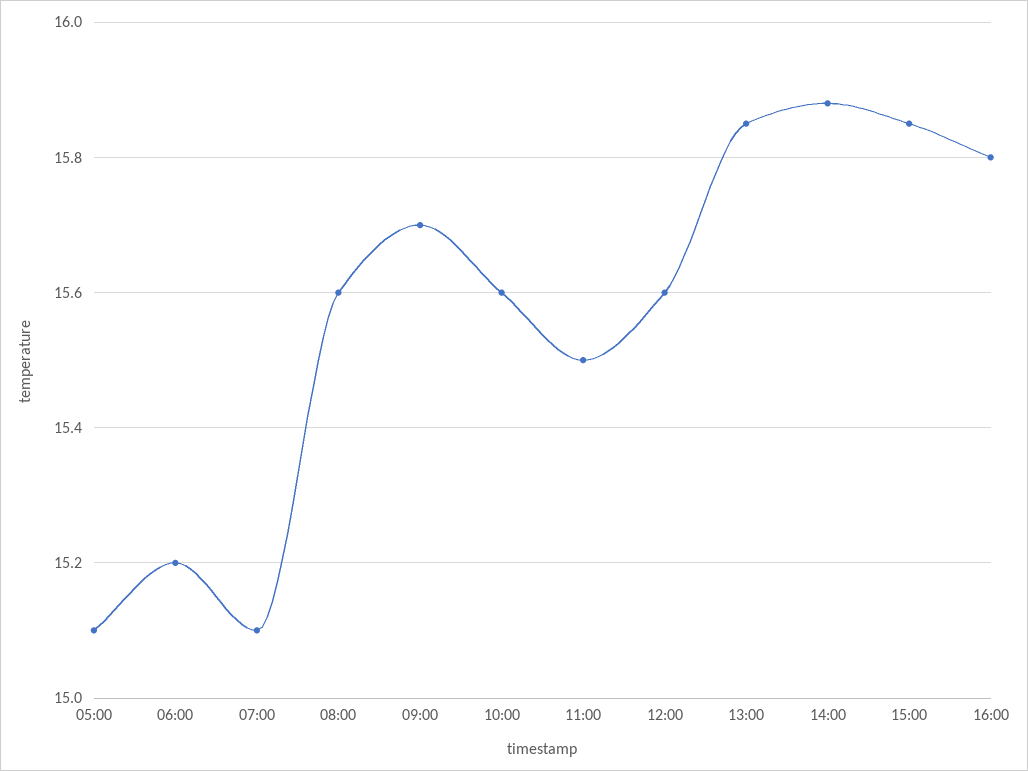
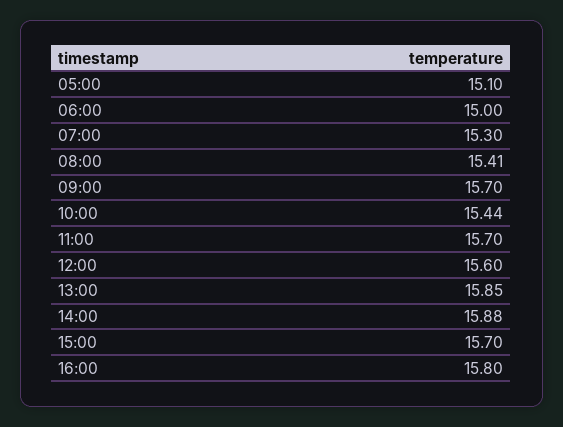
  {
    "05:00": 15.1,
-   "06:00": 15.2,
+   "06:00": 15,
-   "07:00": 15.1,
+   "07:00": 15.3,
-   "08:00": 15.6,
+   "08:00": 15.41,
    "09:00": 15.7,
-   "10:00": 15.6,
+   "10:00": 15.44,
-   "11:00": 15.5,
+   "11:00": 15.7,
    "12:00": 15.6,
    "13:00": 15.85,
    "14:00": 15.88,
-   "15:00": 15.85,
+   "15:00": 15.7,
    "16:00": 15.8
  }

